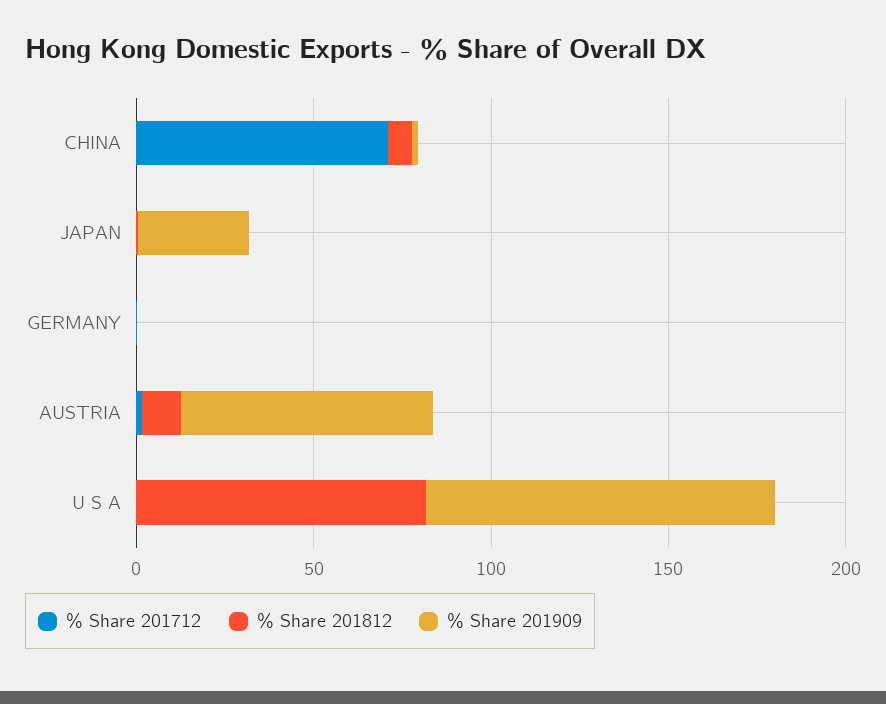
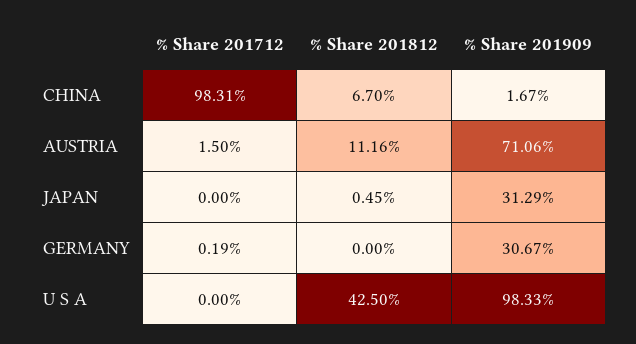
  {
    "% Share 201712": {
-     "CHINA": 70,
+     "CHINA": 98.31,
      "JAPAN": 0,
      "GERMANY": 0.19,
      "AUSTRIA": 1.5,
      "U S A": 0
    },
    "% Share 201812": {
      "CHINA": 6.7,
      "JAPAN": 0.45,
      "GERMANY": 0,
      "AUSTRIA": 11.16,
-     "U S A": 80
+     "U S A": 42.5
    },
    "% Share 201909": {
      "CHINA": 1.67,
      "JAPAN": 31.29,
-     "GERMANY": 0,
+     "GERMANY": 30.67,
      "AUSTRIA": 71.06,
      "U S A": 98.33
    }
  }

